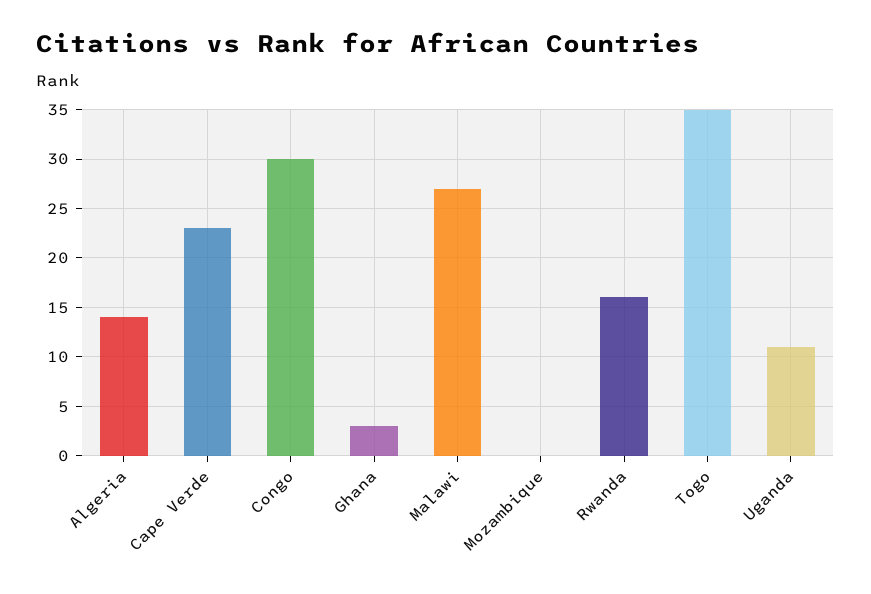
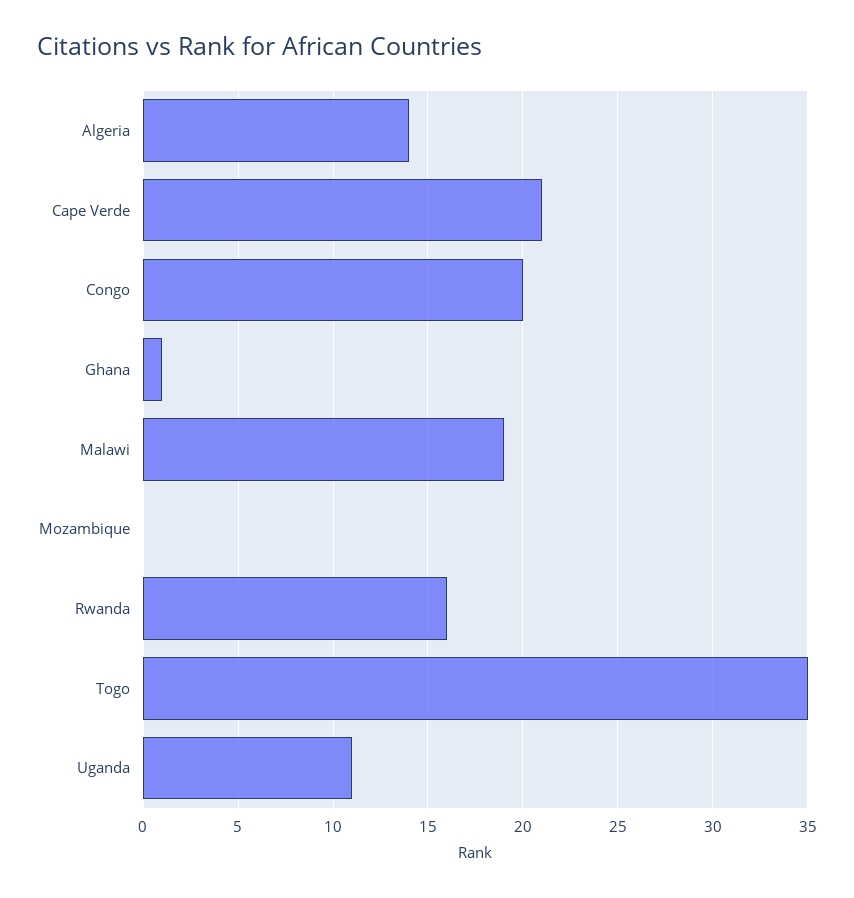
  {
    "Algeria": 14,
-   "Cape Verde": 23,
+   "Cape Verde": 21,
-   "Congo": 30,
+   "Congo": 20,
-   "Ghana": 3,
+   "Ghana": 1,
-   "Malawi": 27,
+   "Malawi": 19,
    "Mozambique": 0,
    "Rwanda": 16,
    "Togo": 35,
    "Uganda": 11
  }

